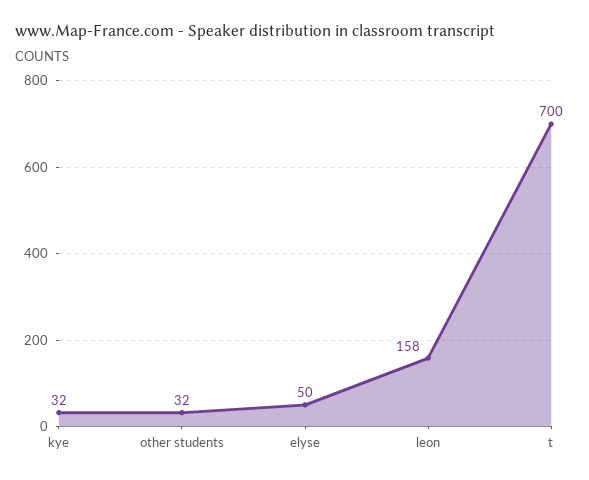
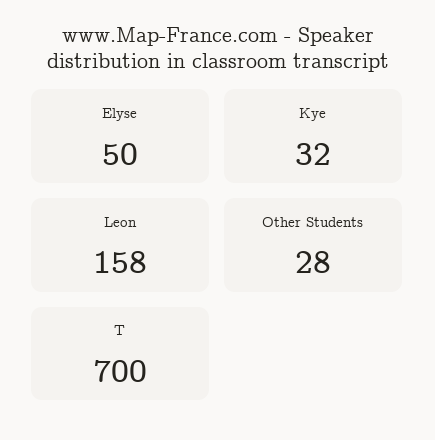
  {
    "kye": 32,
-   "other students": 32,
+   "other students": 28,
    "elyse": 50,
    "leon": 158,
    "t": 700
  }

